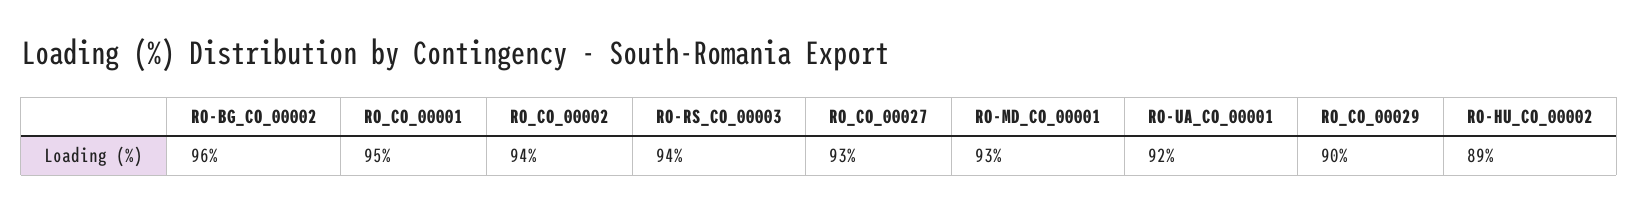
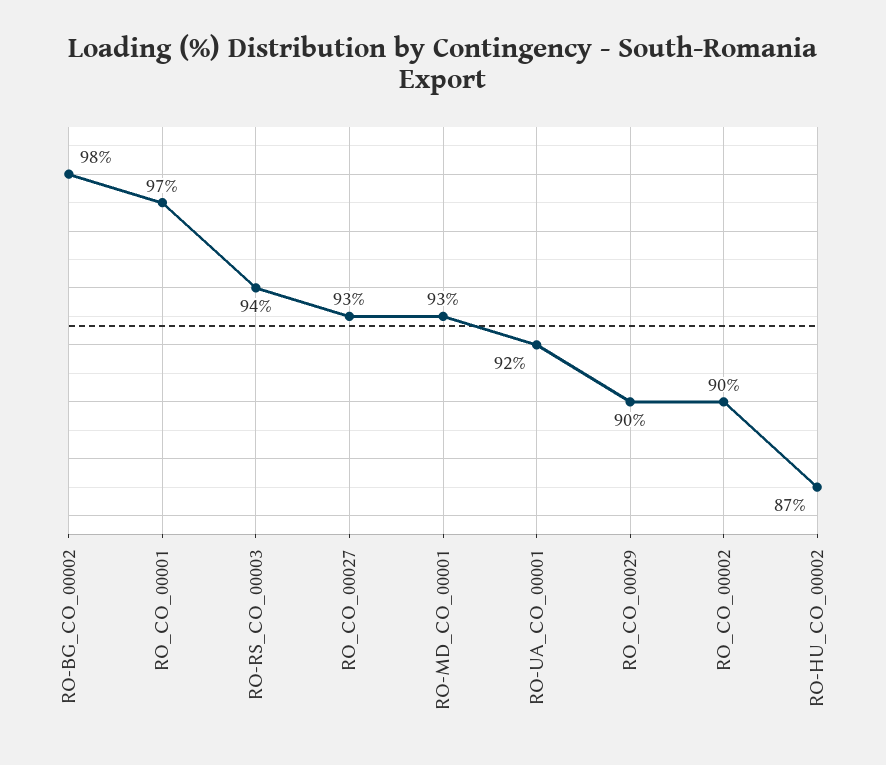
  {
-   "RO-BG_CO_00002": 96,
+   "RO-BG_CO_00002": 98,
-   "RO_CO_00001": 95,
+   "RO_CO_00001": 97,
-   "RO_CO_00002": 94,
+   "RO_CO_00002": 90,
    "RO-RS_CO_00003": 94,
    "RO_CO_00027": 93,
    "RO-MD_CO_00001": 93,
    "RO-UA_CO_00001": 92,
    "RO_CO_00029": 90,
-   "RO-HU_CO_00002": 89
+   "RO-HU_CO_00002": 87
  }

